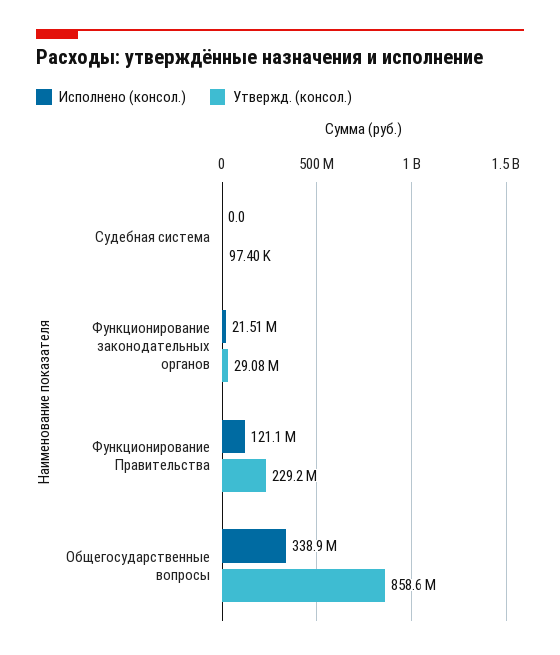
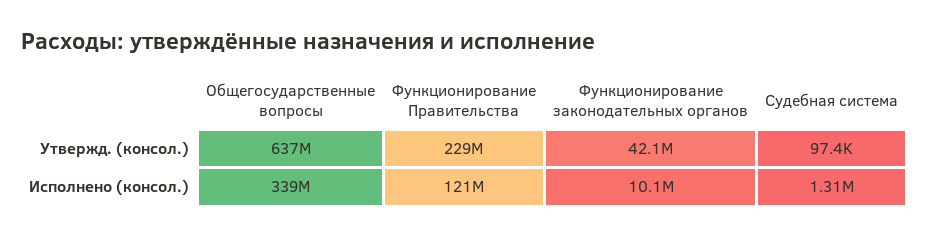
  {
    "Исполнено (консол.)": {
-     "Судебная система": 0,
+     "Судебная система": 1310000,
-     "Функционирование законодательных органов": 21510000,
+     "Функционирование законодательных органов": 10100000,
      "Функционирование Правительства": 121100000,
      "Общегосударственные вопросы": 338900000
    },
    "Утвержд. (консол.)": {
      "Судебная система": 97400,
-     "Функционирование законодательных органов": 29080000,
+     "Функционирование законодательных органов": 42100000,
      "Функционирование Правительства": 229200000,
-     "Общегосударственные вопросы": 858600000
+     "Общегосударственные вопросы": 637000000
    }
  }

